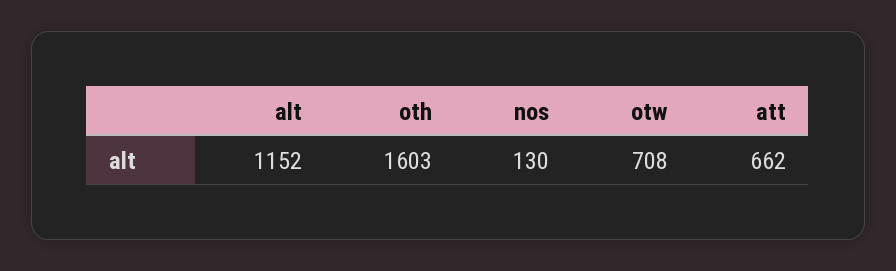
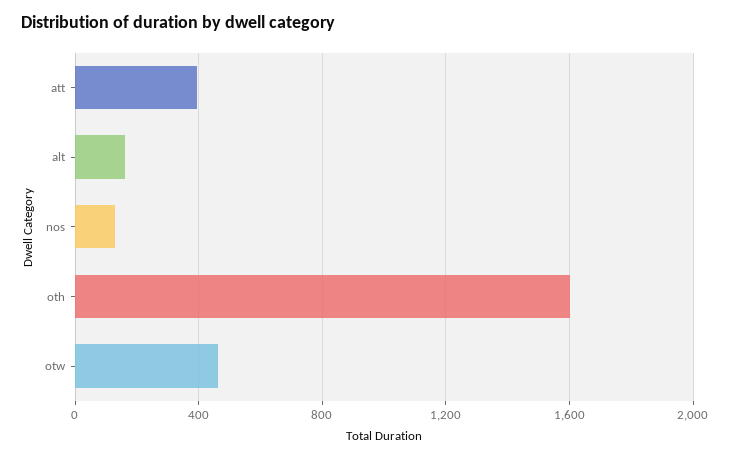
  {
-   "alt": 1152,
+   "alt": 150,
    "oth": 1603,
    "nos": 130,
-   "otw": 708,
+   "otw": 450,
-   "att": 662
+   "att": 400
  }

